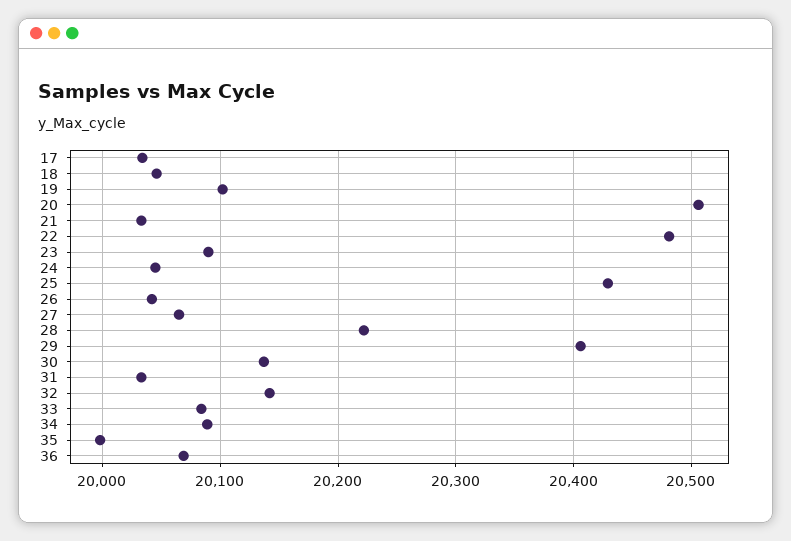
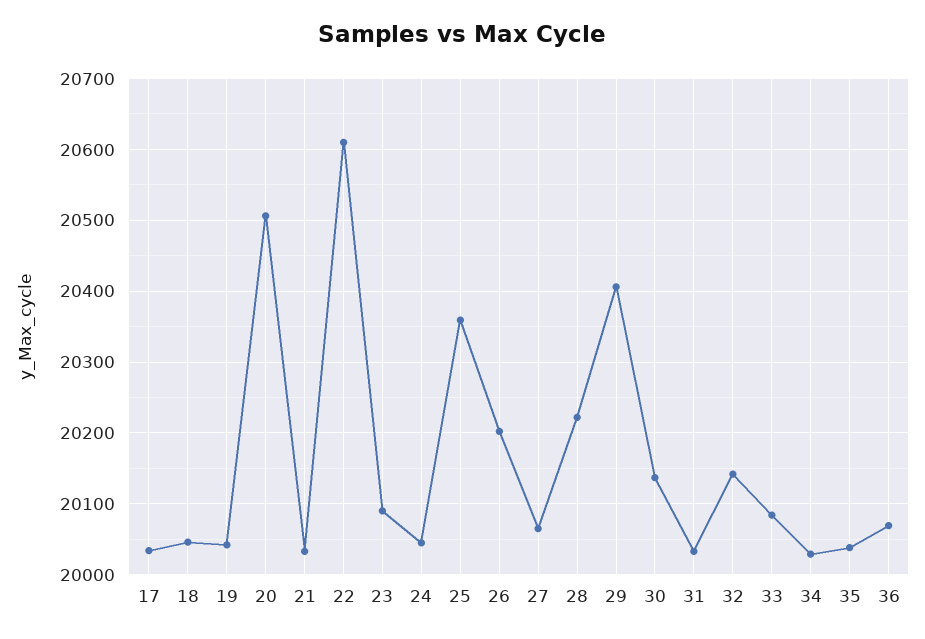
  {
    "17": 20030,
    "18": 20050,
-   "19": 20100,
+   "19": 20040,
    "20": 20510,
    "21": 20030,
-   "22": 20480,
+   "22": 20610,
    "23": 20090,
    "24": 20050,
-   "25": 20430,
+   "25": 20360,
-   "26": 20040,
+   "26": 20200,
    "27": 20070,
    "28": 20220,
    "29": 20410,
    "30": 20140,
    "31": 20030,
    "32": 20140,
    "33": 20080,
-   "34": 20090,
+   "34": 20030,
-   "35": 20000,
+   "35": 20040,
    "36": 20070
  }

